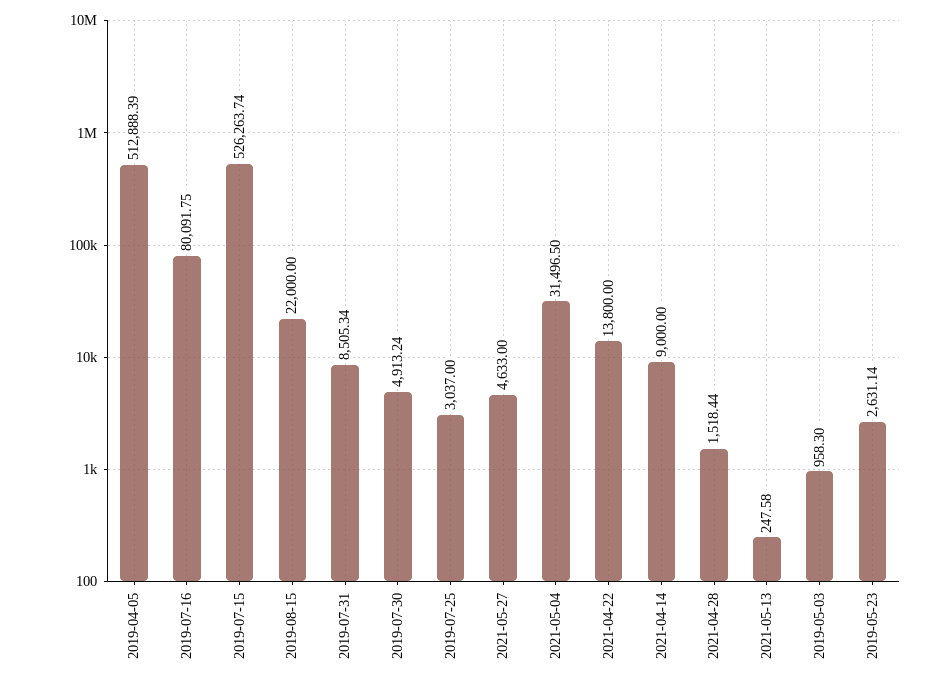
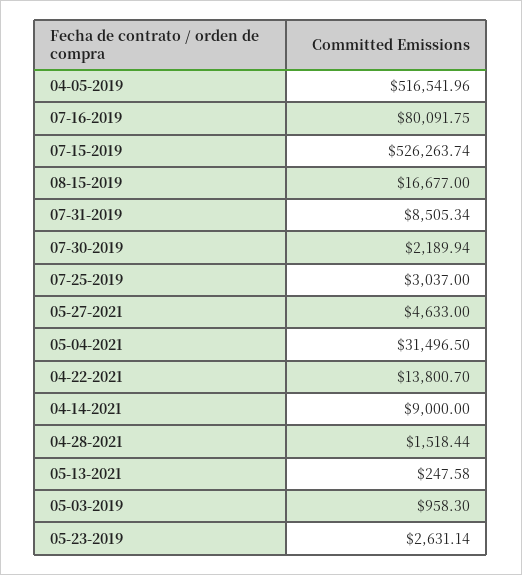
  {
-   "2019-04-05": 512888.39,
+   "2019-04-05": 516541.96,
    "2019-07-16": 80091.75,
    "2019-07-15": 526263.74,
-   "2019-08-15": 22000,
+   "2019-08-15": 16677,
    "2019-07-31": 8505.34,
-   "2019-07-30": 4913.24,
+   "2019-07-30": 2189.94,
    "2019-07-25": 3037,
    "2021-05-27": 4633,
    "2021-05-04": 31496.5,
-   "2021-04-22": 13800,
+   "2021-04-22": 13800.7,
    "2021-04-14": 9000,
    "2021-04-28": 1518.44,
    "2021-05-13": 247.58,
    "2019-05-03": 958.3,
    "2019-05-23": 2631.14
  }

